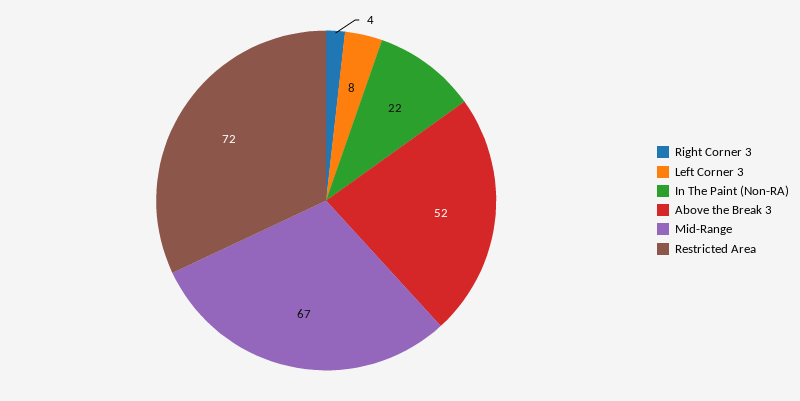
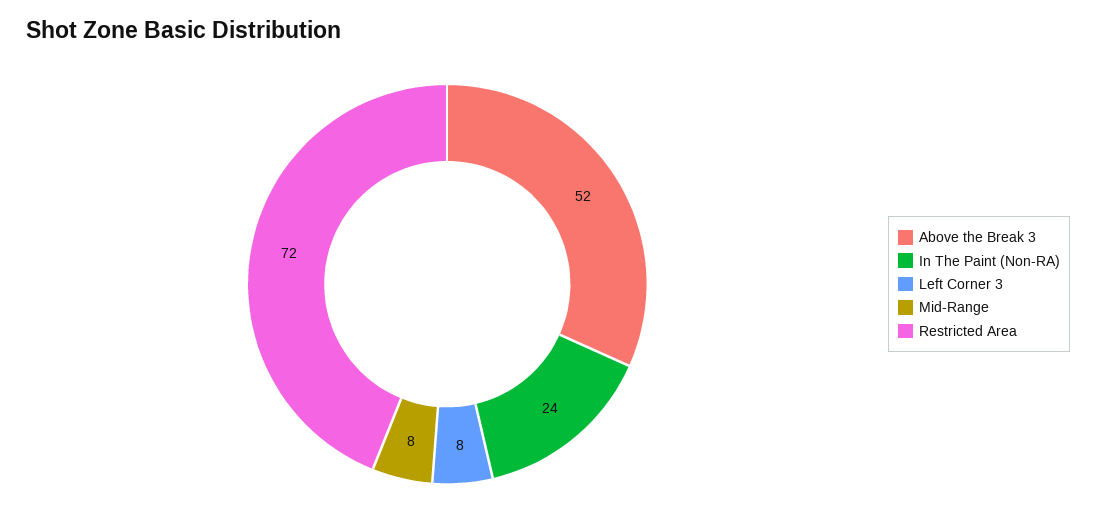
  {
-   "Right Corner 3": 4,
    "Left Corner 3": 8,
-   "In The Paint (Non-RA)": 22,
+   "In The Paint (Non-RA)": 24,
    "Above the Break 3": 52,
-   "Mid-Range": 67,
+   "Mid-Range": 8,
    "Restricted Area": 72
  }

